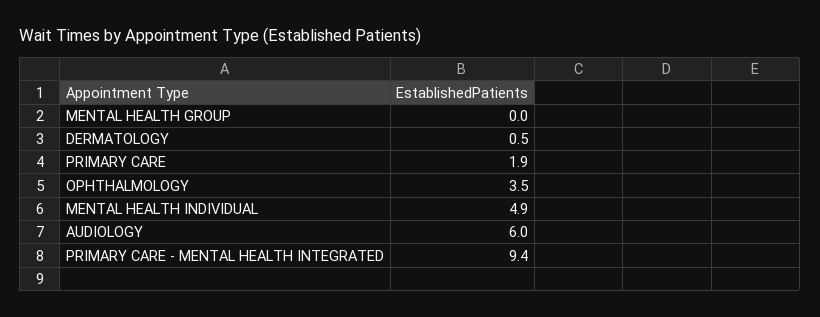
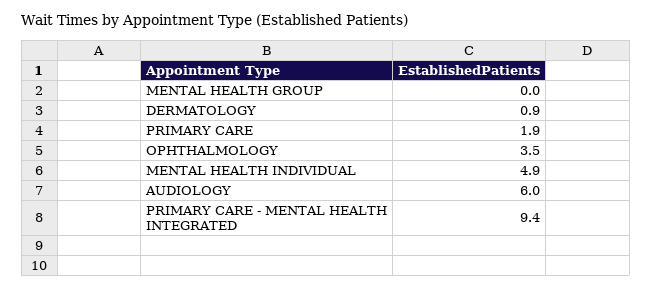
  {
    "MENTAL HEALTH GROUP": 0,
-   "DERMATOLOGY": 0.5,
+   "DERMATOLOGY": 0.9,
    "PRIMARY CARE": 1.9,
    "OPHTHALMOLOGY": 3.5,
    "MENTAL HEALTH INDIVIDUAL": 4.9,
    "AUDIOLOGY": 6,
    "PRIMARY CARE - MENTAL HEALTH INTEGRATED": 9.4
  }

